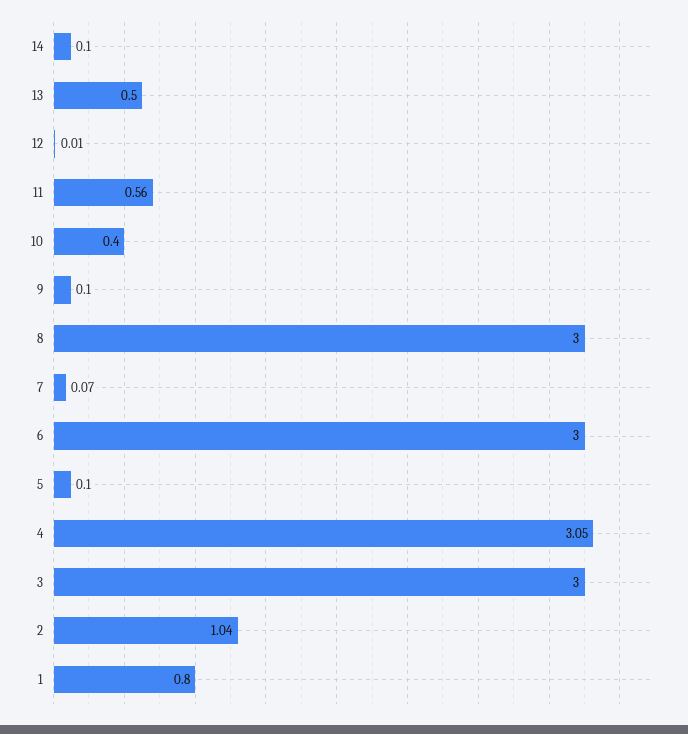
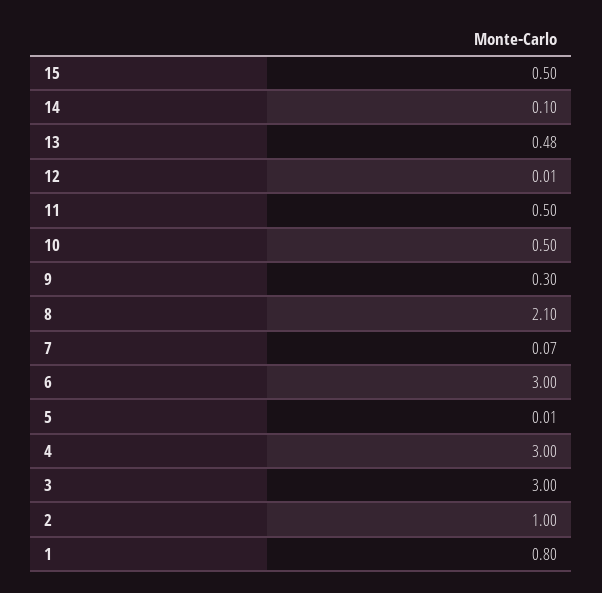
  {
    "14": 0.1,
-   "13": 0.5,
+   "13": 0.48,
    "12": 0.01,
-   "11": 0.56,
+   "11": 0.5,
-   "10": 0.4,
+   "10": 0.5,
-   "9": 0.1,
+   "9": 0.3,
-   "8": 3,
+   "8": 2.1,
    "7": 0.07,
    "6": 3,
-   "5": 0.1,
+   "5": 0.01,
-   "4": 3.05,
+   "4": 3,
    "3": 3,
-   "2": 1.04,
+   "2": 1,
-   "1": 0.8
+   "1": 0.8,
+   "15": 0.5
  }

